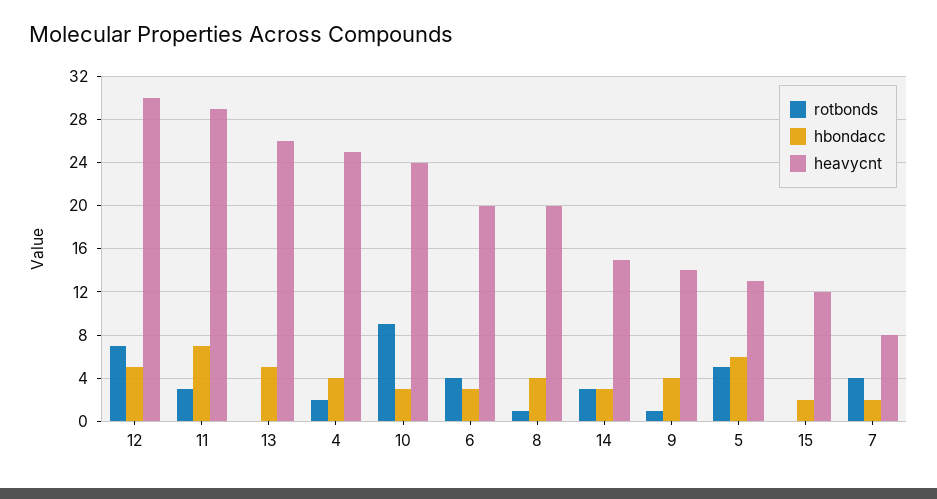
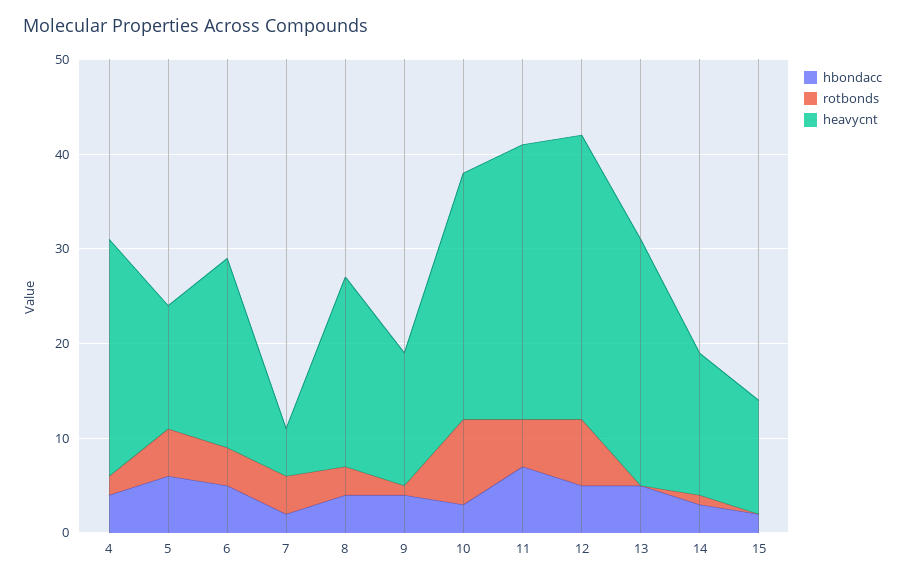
  {
    "rotbonds": {
      "12": 7,
-     "11": 3,
+     "11": 5,
      "13": 0,
      "4": 2,
      "10": 9,
      "6": 4,
-     "8": 1,
+     "8": 3,
-     "14": 3,
+     "14": 1,
      "9": 1,
      "5": 5,
      "15": 0,
      "7": 4
    },
    "hbondacc": {
      "12": 5,
      "11": 7,
      "13": 5,
      "4": 4,
      "10": 3,
-     "6": 3,
+     "6": 5,
      "8": 4,
      "14": 3,
      "9": 4,
      "5": 6,
      "15": 2,
      "7": 2
    },
    "heavycnt": {
      "12": 30,
      "11": 29,
      "13": 26,
      "4": 25,
-     "10": 24,
+     "10": 26,
      "6": 20,
      "8": 20,
      "14": 15,
      "9": 14,
      "5": 13,
      "15": 12,
-     "7": 8
+     "7": 5
    }
  }

